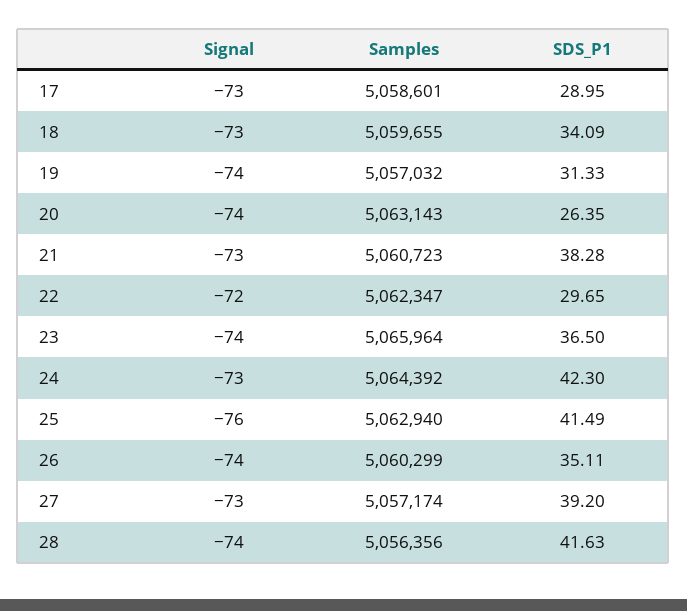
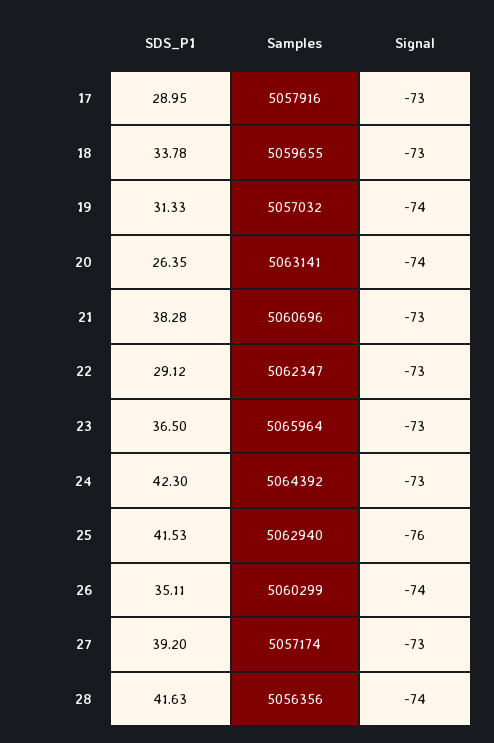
  {
    "Signal": {
      "17": -73,
      "18": -73,
      "19": -74,
      "20": -74,
      "21": -73,
-     "22": -72,
+     "22": -73,
-     "23": -74,
+     "23": -73,
      "24": -73,
      "25": -76,
      "26": -74,
      "27": -73,
      "28": -74
    },
    "Samples": {
-     "17": 5058601,
+     "17": 5057916,
      "18": 5059655,
      "19": 5057032,
-     "20": 5063143,
+     "20": 5063141,
-     "21": 5060723,
+     "21": 5060696,
      "22": 5062347,
      "23": 5065964,
      "24": 5064392,
      "25": 5062940,
      "26": 5060299,
      "27": 5057174,
      "28": 5056356
    },
    "SDS_P1": {
      "17": 28.95,
-     "18": 34.09,
+     "18": 33.78,
      "19": 31.33,
      "20": 26.35,
      "21": 38.28,
-     "22": 29.65,
+     "22": 29.12,
      "23": 36.5,
      "24": 42.3,
-     "25": 41.49,
+     "25": 41.53,
      "26": 35.11,
      "27": 39.2,
      "28": 41.63
    }
  }

